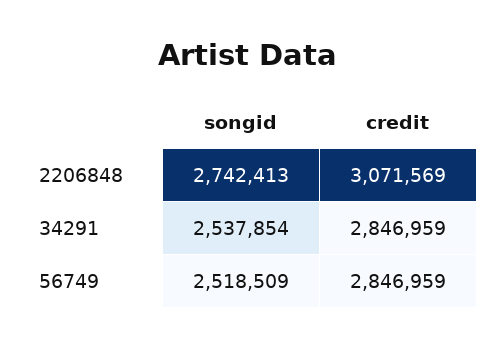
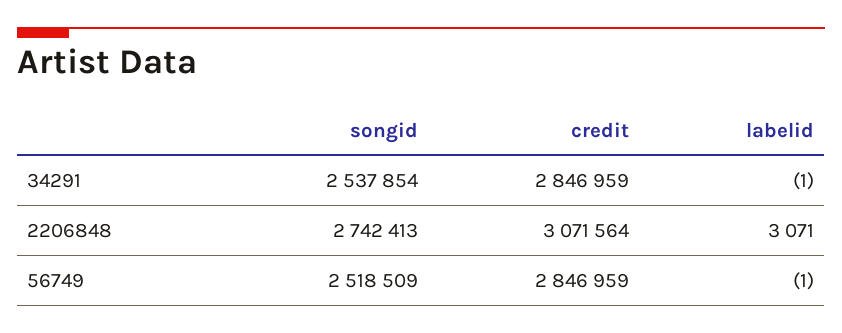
  {
    "songid": {
      "2206848": 2742413,
      "34291": 2537854,
      "56749": 2518509
    },
    "credit": {
-     "2206848": 3071569,
+     "2206848": 3071564,
      "34291": 2846959,
      "56749": 2846959
-   }
+   },
+   "labelid": {
+     "34291": -1,
+     "2206848": 3071,
+     "56749": -1
+   }
  }

